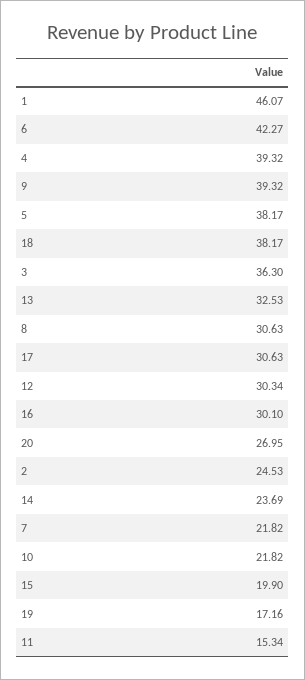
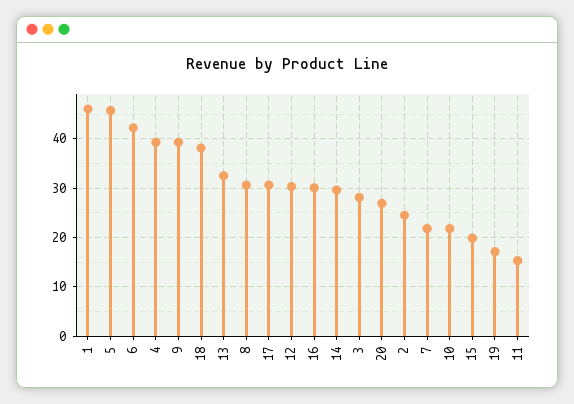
  {
    "1": 46.07,
    "6": 42.27,
    "4": 39.32,
    "9": 39.32,
-   "5": 38.17,
+   "5": 46,
    "18": 38.17,
-   "3": 36.3,
+   "3": 28,
    "13": 32.53,
    "8": 30.63,
    "17": 30.63,
    "12": 30.34,
    "16": 30.1,
    "20": 26.95,
    "2": 24.53,
-   "14": 23.69,
+   "14": 30,
    "7": 21.82,
    "10": 21.82,
    "15": 19.9,
    "19": 17.16,
    "11": 15.34
  }

